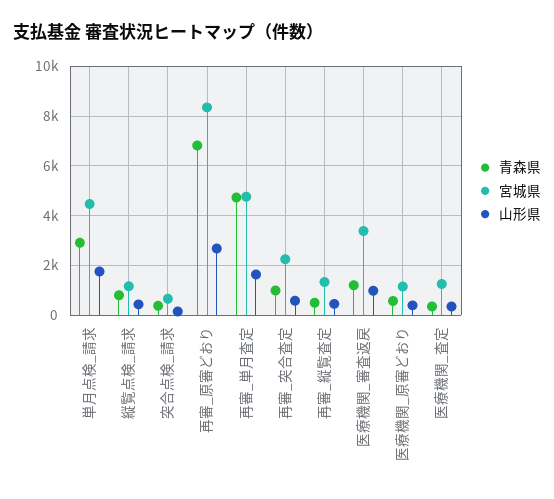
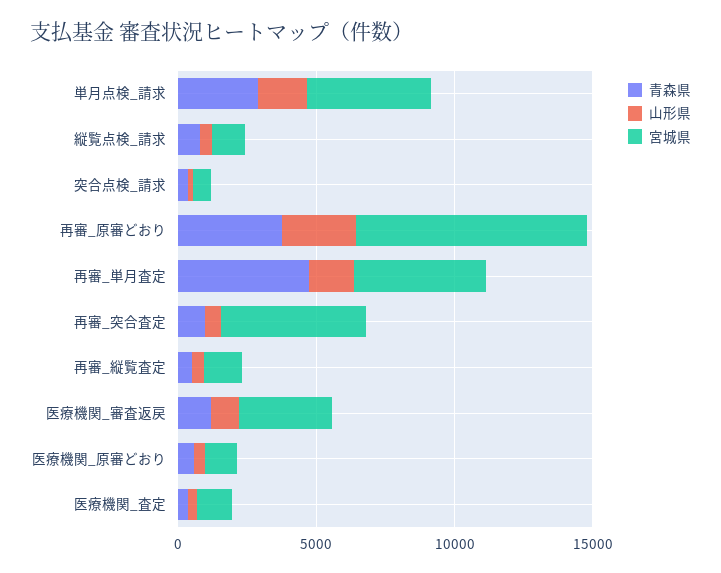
  {
    "青森県": {
      "単月点検_請求": 3000,
      "縦覧点検_請求": 750,
      "突合点検_請求": 500,
-     "再審_原審どおり": 6750,
+     "再審_原審どおり": 4000,
      "再審_単月査定": 4750,
      "再審_突合査定": 1000,
      "再審_縦覧査定": 500,
      "医療機関_審査返戻": 1250,
      "医療機関_原審どおり": 500,
      "医療機関_査定": 250
    },
    "宮城県": {
      "単月点検_請求": 4500,
      "縦覧点検_請求": 1250,
      "突合点検_請求": 750,
      "再審_原審どおり": 8250,
      "再審_単月査定": 4750,
-     "再審_突合査定": 2250,
+     "再審_突合査定": 5000,
      "再審_縦覧査定": 1250,
      "医療機関_審査返戻": 3500,
      "医療機関_原審どおり": 1250,
      "医療機関_査定": 1250
    },
    "山形県": {
      "単月点検_請求": 1750,
      "縦覧点検_請求": 500,
      "突合点検_請求": 250,
      "再審_原審どおり": 2750,
      "再審_単月査定": 1750,
      "再審_突合査定": 500,
      "再審_縦覧査定": 500,
      "医療機関_審査返戻": 1000,
      "医療機関_原審どおり": 500,
      "医療機関_査定": 250
    }
  }

